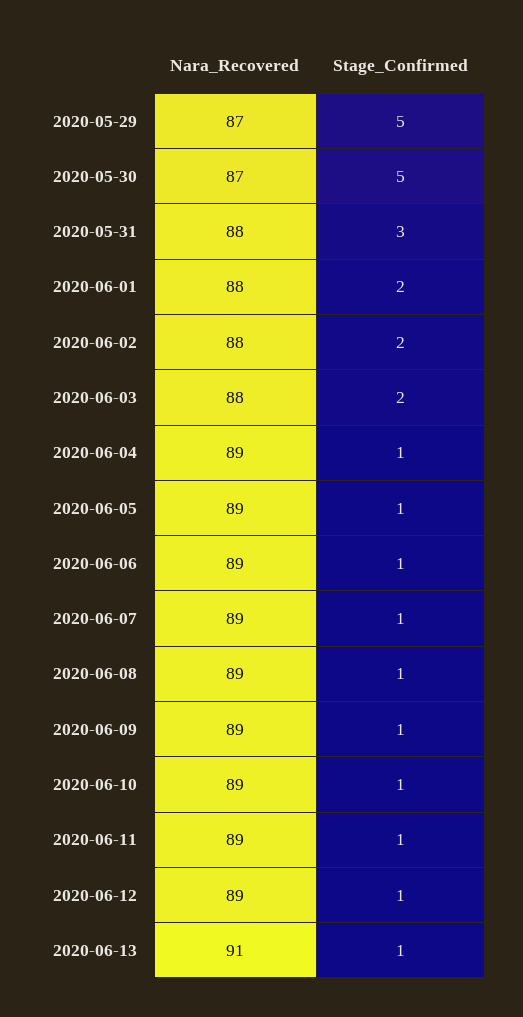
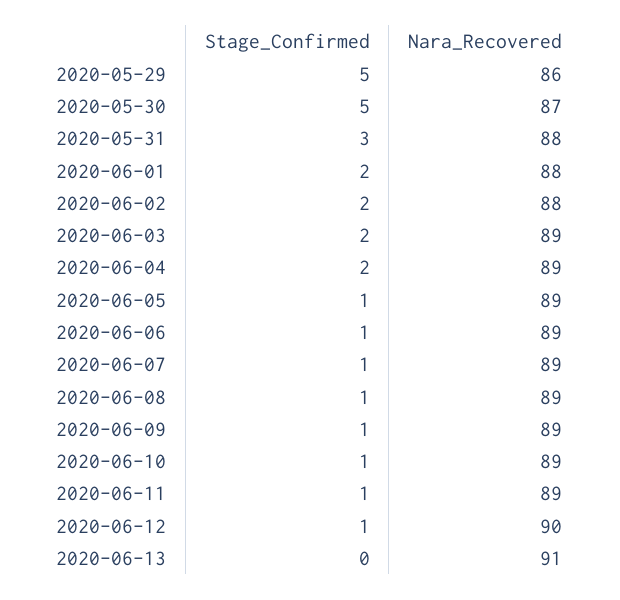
  {
    "Nara_Recovered": {
-     "2020-05-29": 87,
+     "2020-05-29": 86,
      "2020-05-30": 87,
      "2020-05-31": 88,
      "2020-06-01": 88,
      "2020-06-02": 88,
-     "2020-06-03": 88,
+     "2020-06-03": 89,
      "2020-06-04": 89,
      "2020-06-05": 89,
      "2020-06-06": 89,
      "2020-06-07": 89,
      "2020-06-08": 89,
      "2020-06-09": 89,
      "2020-06-10": 89,
      "2020-06-11": 89,
-     "2020-06-12": 89,
+     "2020-06-12": 90,
      "2020-06-13": 91
    },
    "Stage_Confirmed": {
      "2020-05-29": 5,
      "2020-05-30": 5,
      "2020-05-31": 3,
      "2020-06-01": 2,
      "2020-06-02": 2,
      "2020-06-03": 2,
-     "2020-06-04": 1,
+     "2020-06-04": 2,
      "2020-06-05": 1,
      "2020-06-06": 1,
      "2020-06-07": 1,
      "2020-06-08": 1,
      "2020-06-09": 1,
      "2020-06-10": 1,
      "2020-06-11": 1,
      "2020-06-12": 1,
-     "2020-06-13": 1
+     "2020-06-13": 0
    }
  }

